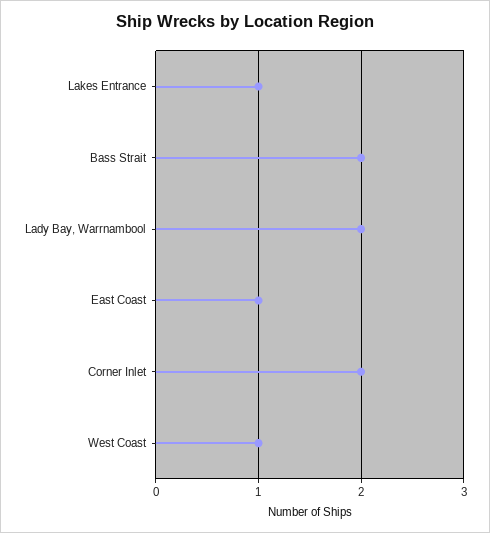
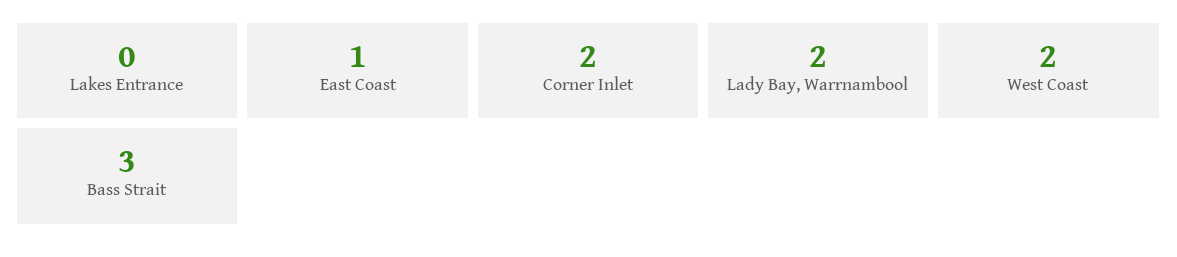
  {
-   "Lakes Entrance": 1,
+   "Lakes Entrance": 0,
-   "Bass Strait": 2,
+   "Bass Strait": 3,
    "Lady Bay, Warrnambool": 2,
    "East Coast": 1,
    "Corner Inlet": 2,
-   "West Coast": 1
+   "West Coast": 2
  }

